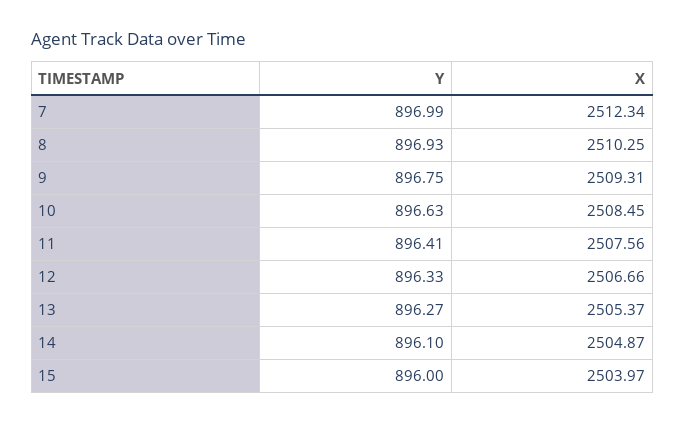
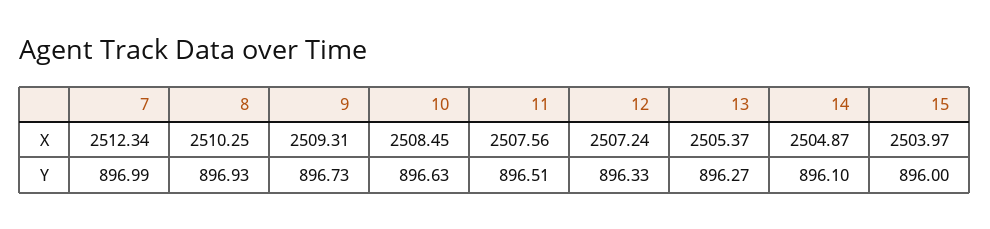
  {
    "Y": {
      "7": 896.99,
      "8": 896.93,
-     "9": 896.75,
+     "9": 896.73,
      "10": 896.63,
-     "11": 896.41,
+     "11": 896.51,
      "12": 896.33,
      "13": 896.27,
      "14": 896.1,
      "15": 896
    },
    "X": {
      "7": 2512.34,
      "8": 2510.25,
      "9": 2509.31,
      "10": 2508.45,
      "11": 2507.56,
-     "12": 2506.66,
+     "12": 2507.24,
      "13": 2505.37,
      "14": 2504.87,
      "15": 2503.97
    }
  }

